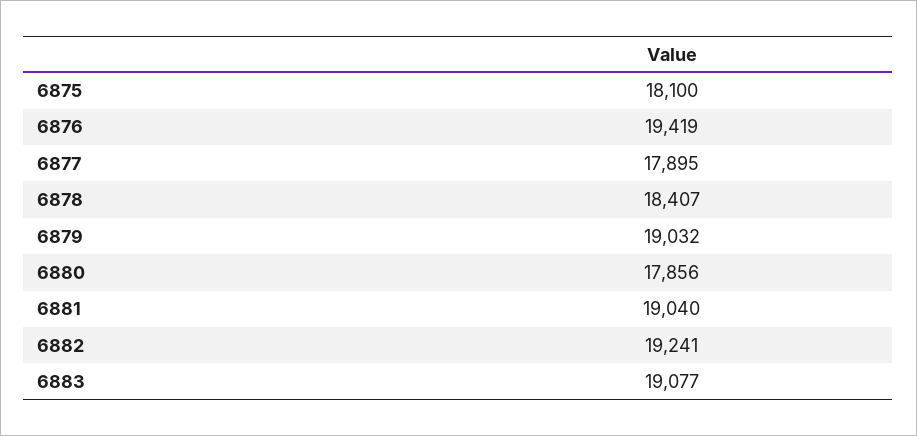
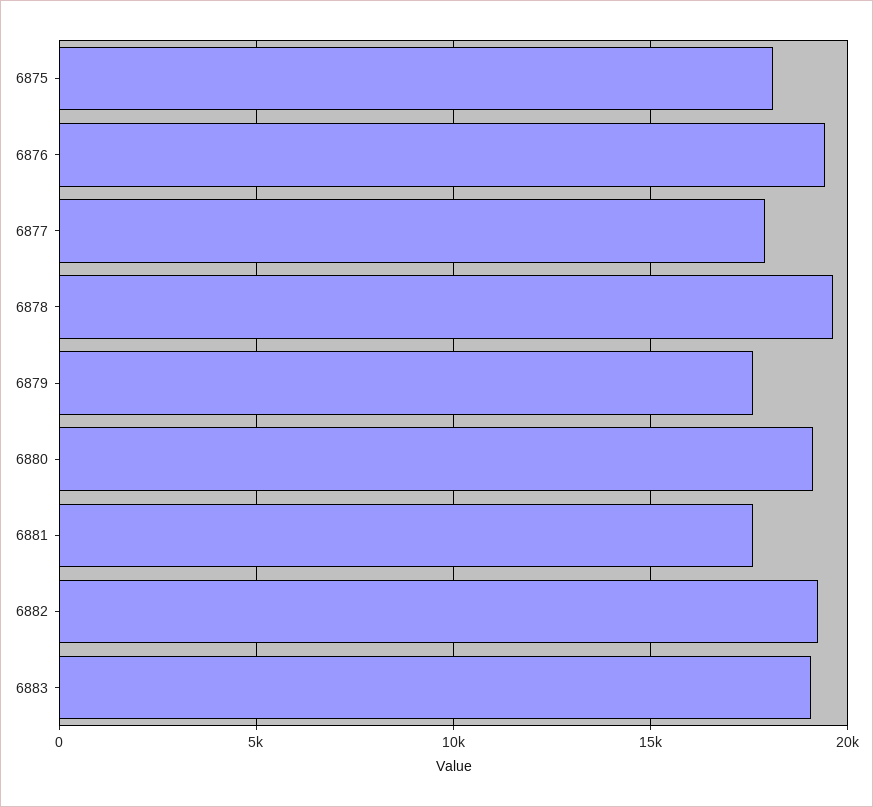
  {
    "6875": 18100,
    "6876": 19419,
    "6877": 17895,
-   "6878": 18407,
+   "6878": 19500,
-   "6879": 19032,
+   "6879": 17500,
-   "6880": 17856,
+   "6880": 19000,
-   "6881": 19040,
+   "6881": 17500,
    "6882": 19241,
    "6883": 19077
  }

